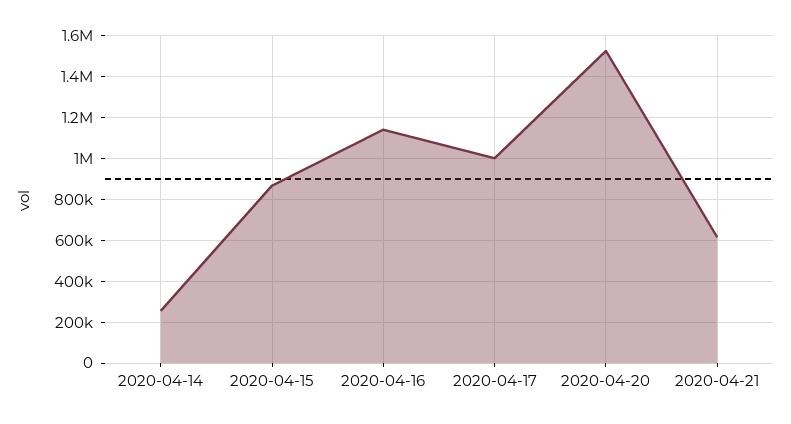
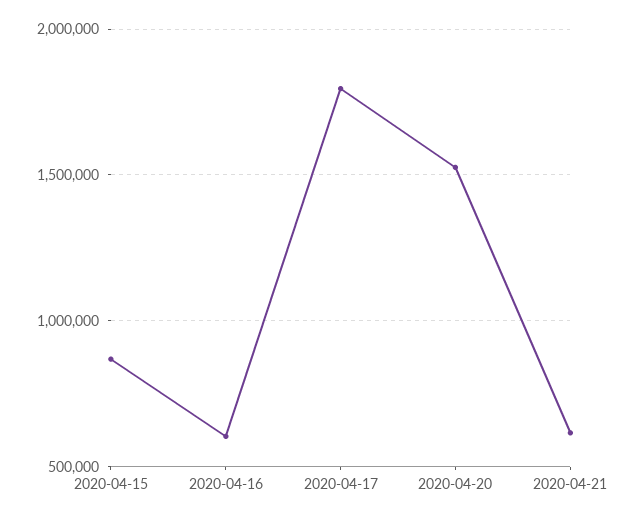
  {
-   "2020-04-14": 250000,
    "2020-04-15": 850000,
-   "2020-04-16": 1150000,
+   "2020-04-16": 600000,
-   "2020-04-17": 1000000,
+   "2020-04-17": 1800000,
    "2020-04-20": 1550000,
    "2020-04-21": 600000
  }

